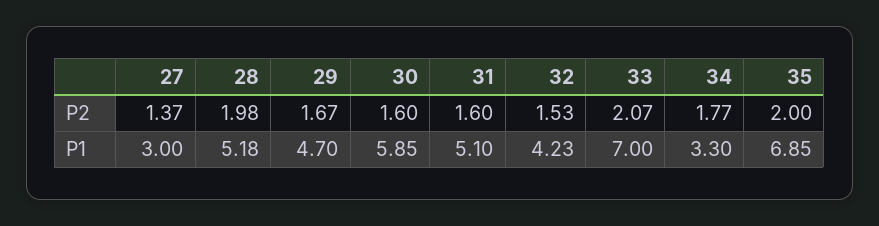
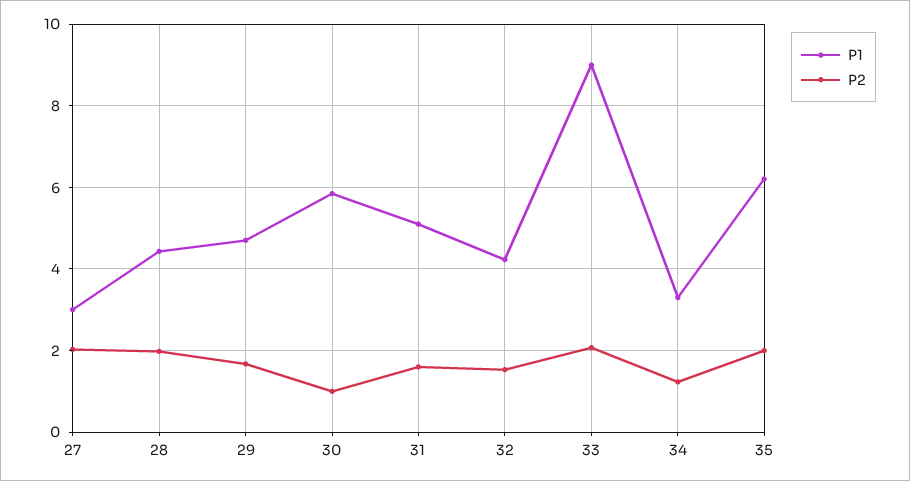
  {
    "P2": {
-     "27": 1.37,
+     "27": 2,
      "28": 1.98,
      "29": 1.67,
-     "30": 1.6,
+     "30": 1,
      "31": 1.6,
      "32": 1.53,
      "33": 2.07,
-     "34": 1.77,
+     "34": 1.2,
      "35": 2
    },
    "P1": {
      "27": 3,
-     "28": 5.18,
+     "28": 4.4,
      "29": 4.7,
      "30": 5.85,
      "31": 5.1,
      "32": 4.23,
-     "33": 7,
+     "33": 9,
      "34": 3.3,
-     "35": 6.85
+     "35": 6.2
    }
  }

